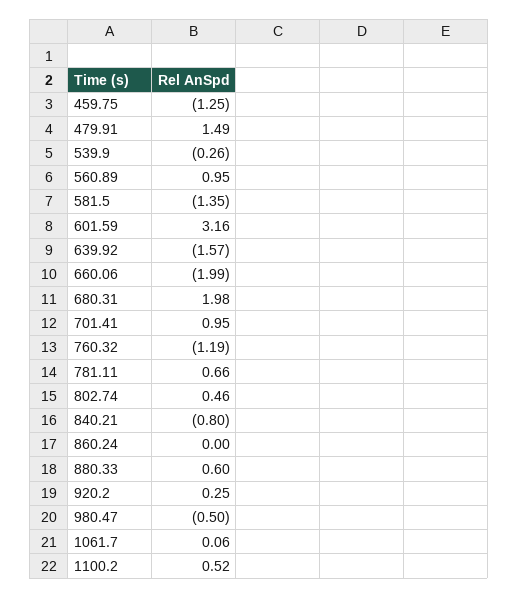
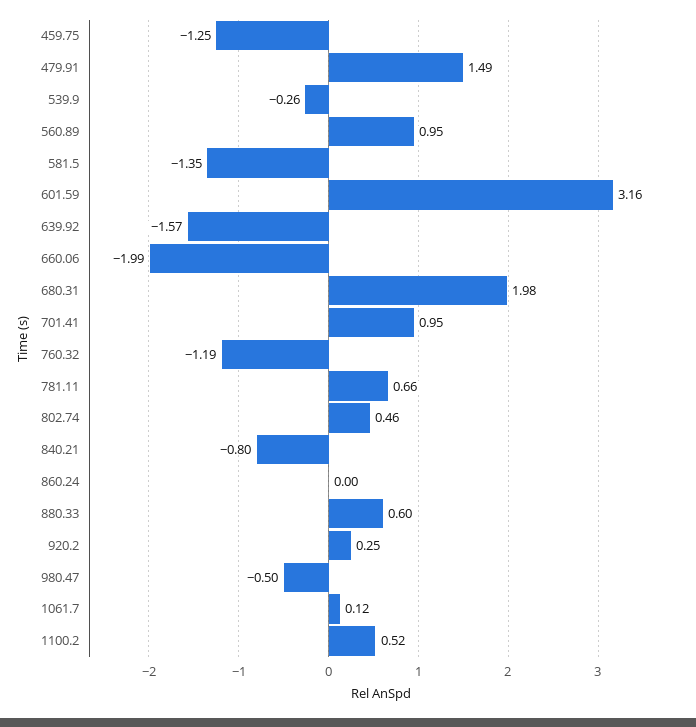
  {
    "459.75": -1.25,
    "479.91": 1.49,
    "539.9": -0.26,
    "560.89": 0.95,
    "581.5": -1.35,
    "601.59": 3.16,
    "639.92": -1.57,
    "660.06": -1.99,
    "680.31": 1.98,
    "701.41": 0.95,
    "760.32": -1.19,
    "781.11": 0.66,
    "802.74": 0.46,
    "840.21": -0.8,
    "860.24": 0,
    "880.33": 0.6,
    "920.2": 0.25,
    "980.47": -0.5,
-   "1061.7": 0.06,
+   "1061.7": 0.12,
    "1100.2": 0.52
  }

